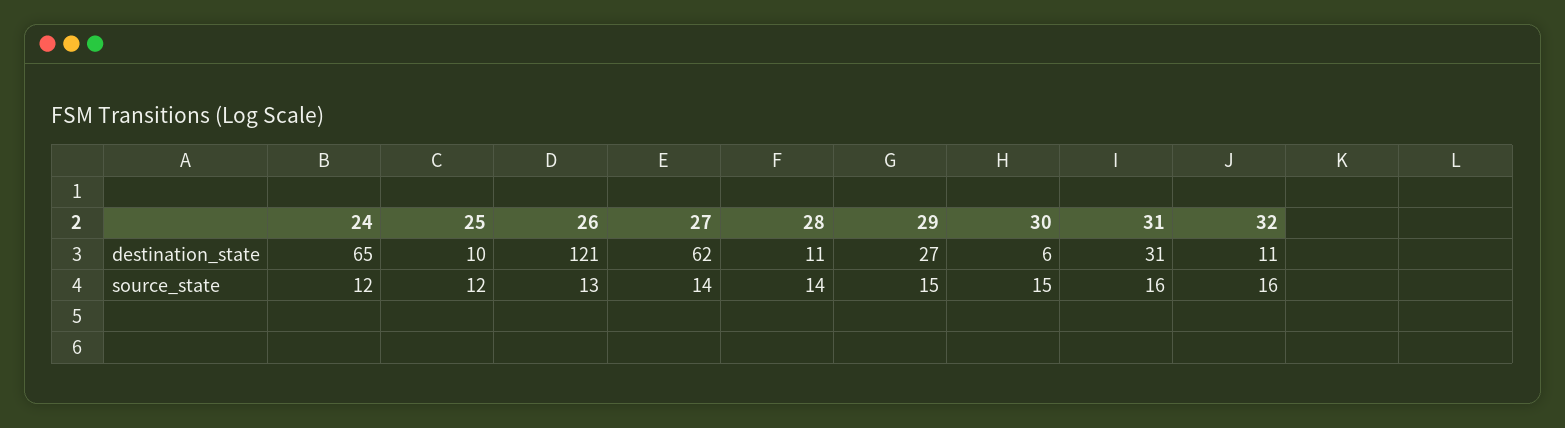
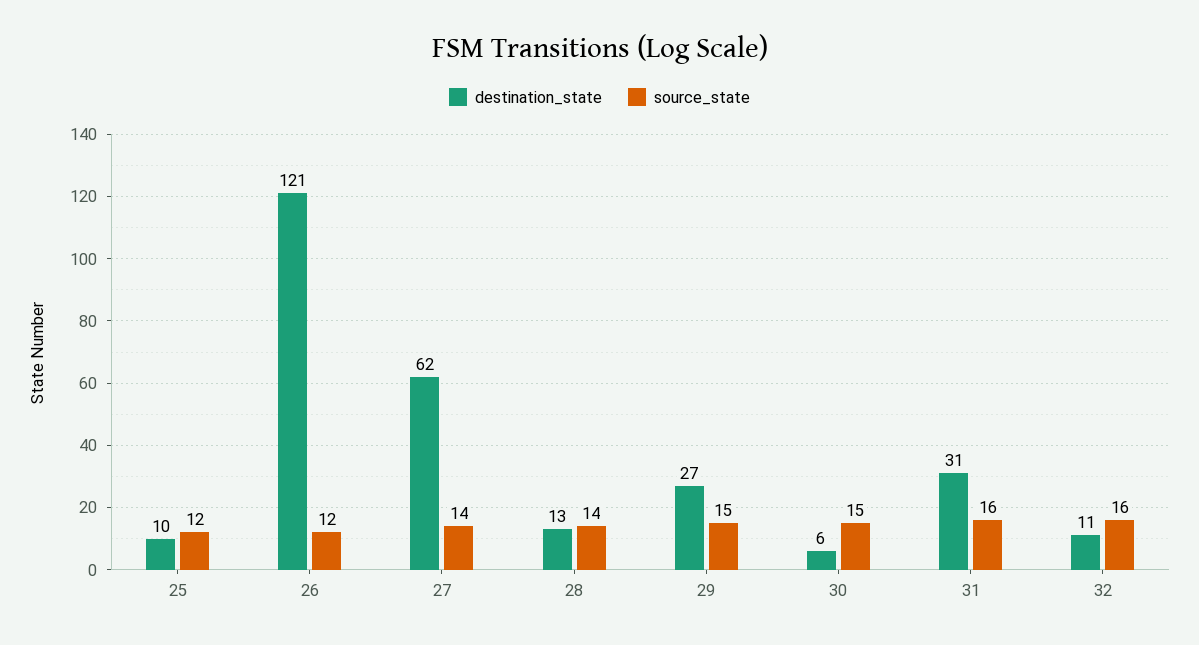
  {
    "destination_state": {
-     "24": 65,
      "25": 10,
      "26": 121,
      "27": 62,
-     "28": 11,
+     "28": 13,
      "29": 27,
      "30": 6,
      "31": 31,
      "32": 11
    },
    "source_state": {
-     "24": 12,
      "25": 12,
-     "26": 13,
+     "26": 12,
      "27": 14,
      "28": 14,
      "29": 15,
      "30": 15,
      "31": 16,
      "32": 16
    }
  }

